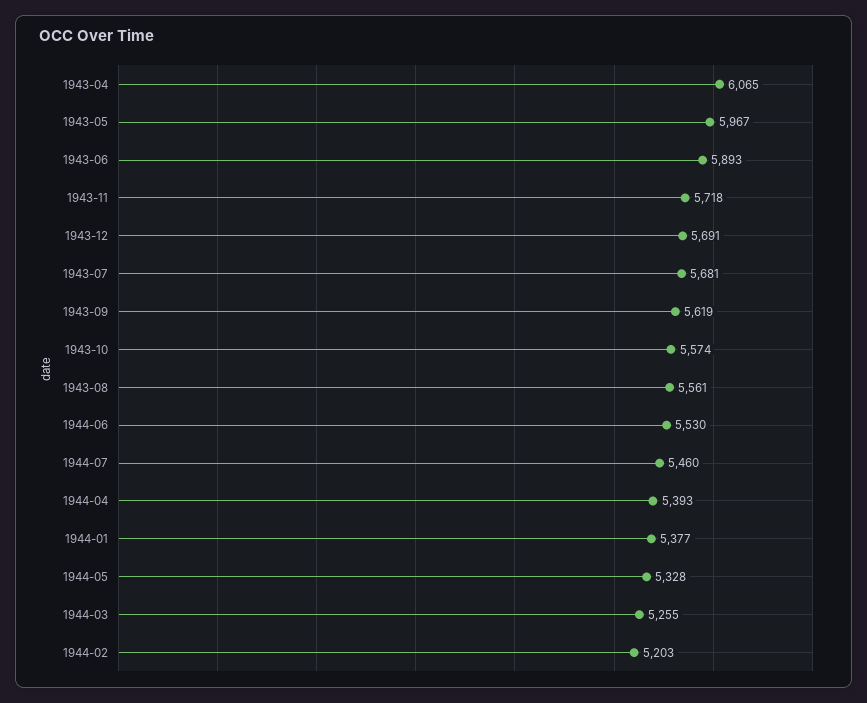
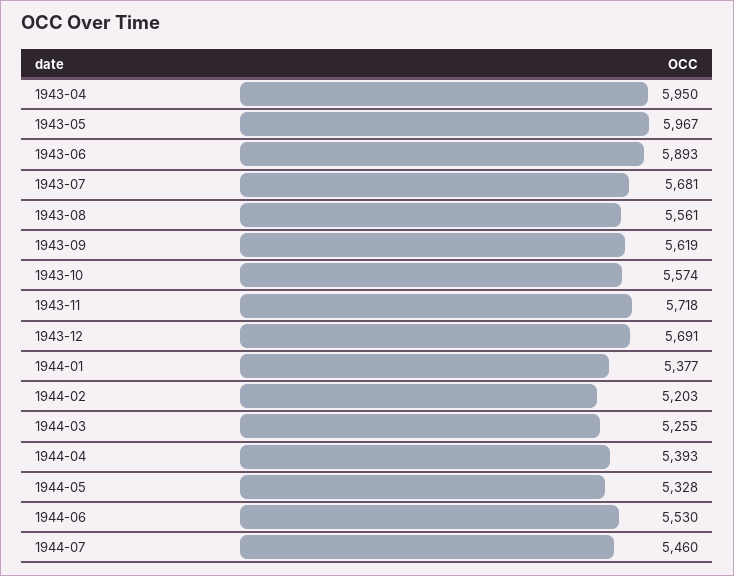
  {
-   "1943-04": 6065,
+   "1943-04": 5950,
    "1943-05": 5967,
    "1943-06": 5893,
    "1943-11": 5718,
    "1943-12": 5691,
    "1943-07": 5681,
    "1943-09": 5619,
    "1943-10": 5574,
    "1943-08": 5561,
    "1944-06": 5530,
    "1944-07": 5460,
    "1944-04": 5393,
    "1944-01": 5377,
    "1944-05": 5328,
    "1944-03": 5255,
    "1944-02": 5203
  }

